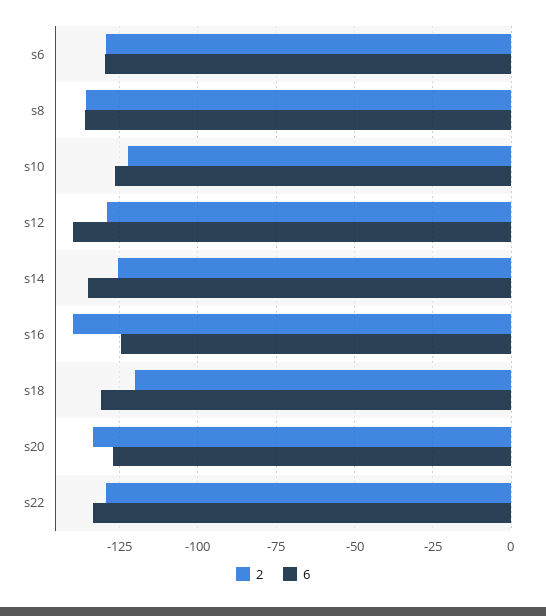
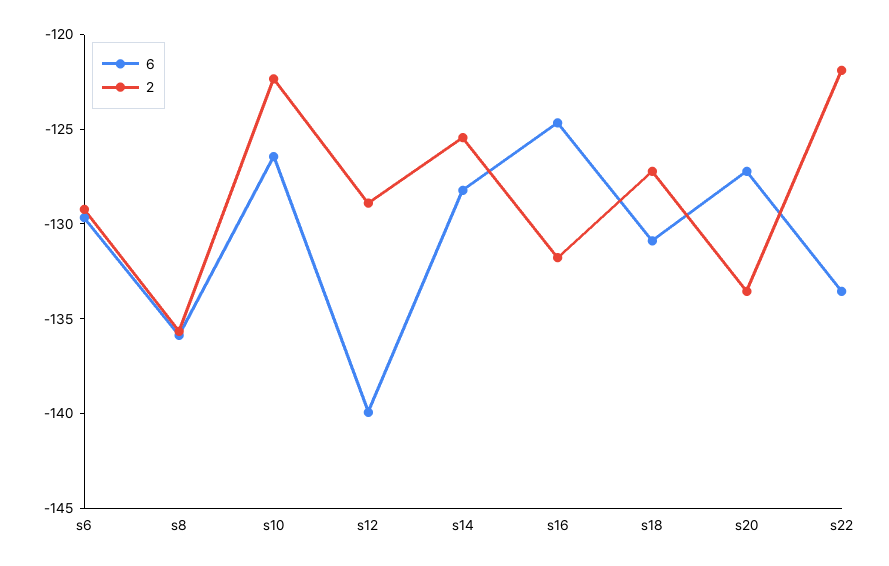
  {
    "2": {
      "s6": -129,
      "s8": -136,
      "s10": -122,
      "s12": -129,
      "s14": -125,
-     "s16": -140,
+     "s16": -132,
-     "s18": -120,
+     "s18": -127,
      "s20": -134,
-     "s22": -130
+     "s22": -122
    },
    "6": {
      "s6": -130,
      "s8": -136,
      "s10": -126,
      "s12": -140,
-     "s14": -135,
+     "s14": -128,
      "s16": -125,
      "s18": -131,
      "s20": -127,
      "s22": -134
    }
  }

